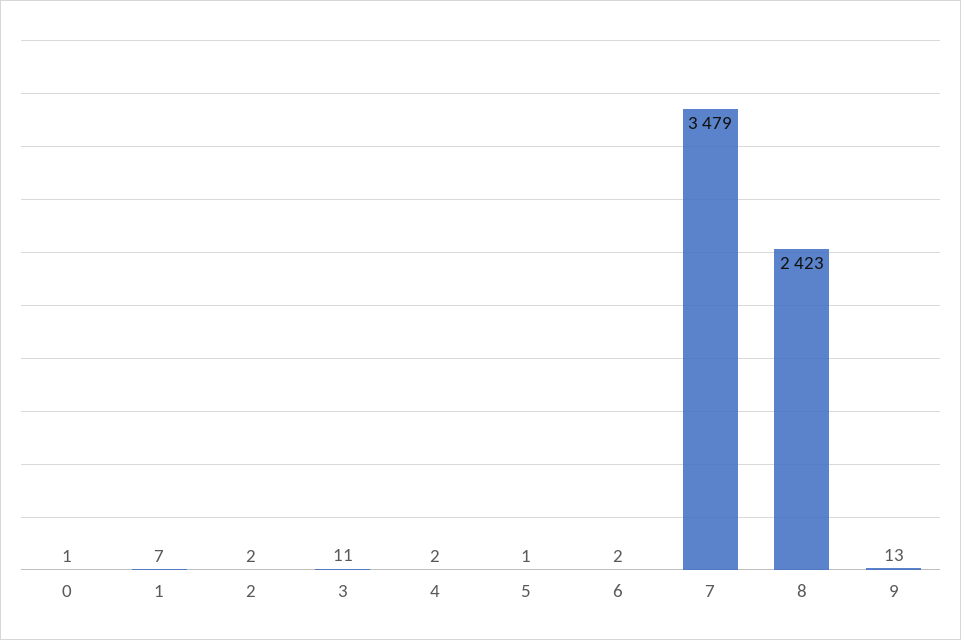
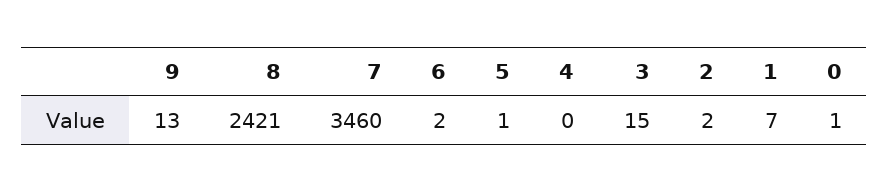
  {
    "0": 1,
    "1": 7,
    "2": 2,
-   "3": 11,
+   "3": 15,
-   "4": 2,
+   "4": 0,
    "5": 1,
    "6": 2,
-   "7": 3479,
+   "7": 3460,
-   "8": 2423,
+   "8": 2421,
    "9": 13
  }

